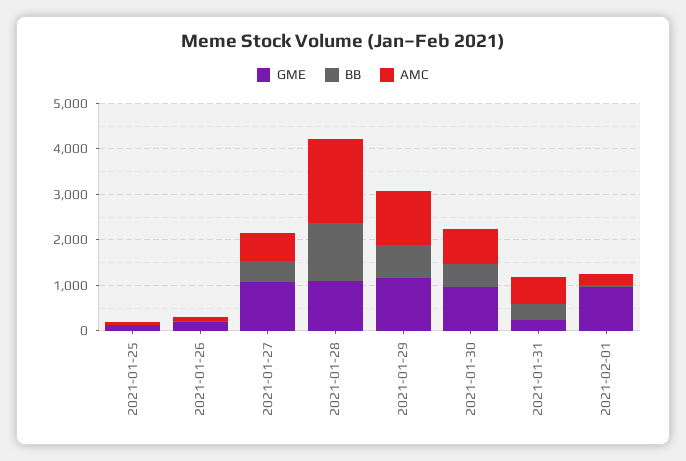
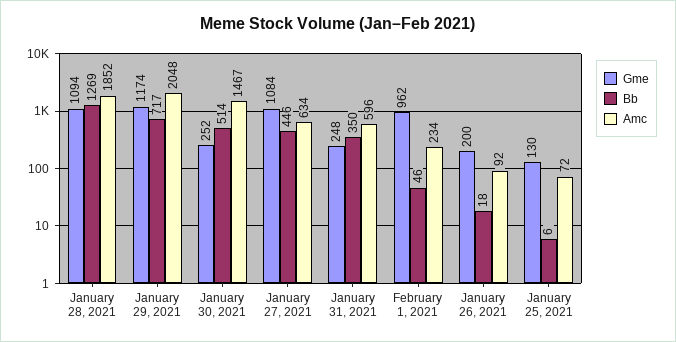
  {
    "GME": {
      "2021-01-25": 130,
      "2021-01-26": 200,
      "2021-01-27": 1084,
      "2021-01-28": 1094,
      "2021-01-29": 1174,
-     "2021-01-30": 1000,
+     "2021-01-30": 252,
      "2021-01-31": 248,
      "2021-02-01": 962
    },
    "BB": {
      "2021-01-25": 6,
      "2021-01-26": 18,
      "2021-01-27": 446,
      "2021-01-28": 1269,
      "2021-01-29": 717,
      "2021-01-30": 514,
      "2021-01-31": 350,
      "2021-02-01": 46
    },
    "AMC": {
      "2021-01-25": 72,
      "2021-01-26": 92,
      "2021-01-27": 634,
      "2021-01-28": 1852,
-     "2021-01-29": 1200,
+     "2021-01-29": 2048,
-     "2021-01-30": 800,
+     "2021-01-30": 1467,
      "2021-01-31": 596,
      "2021-02-01": 234
    }
  }

